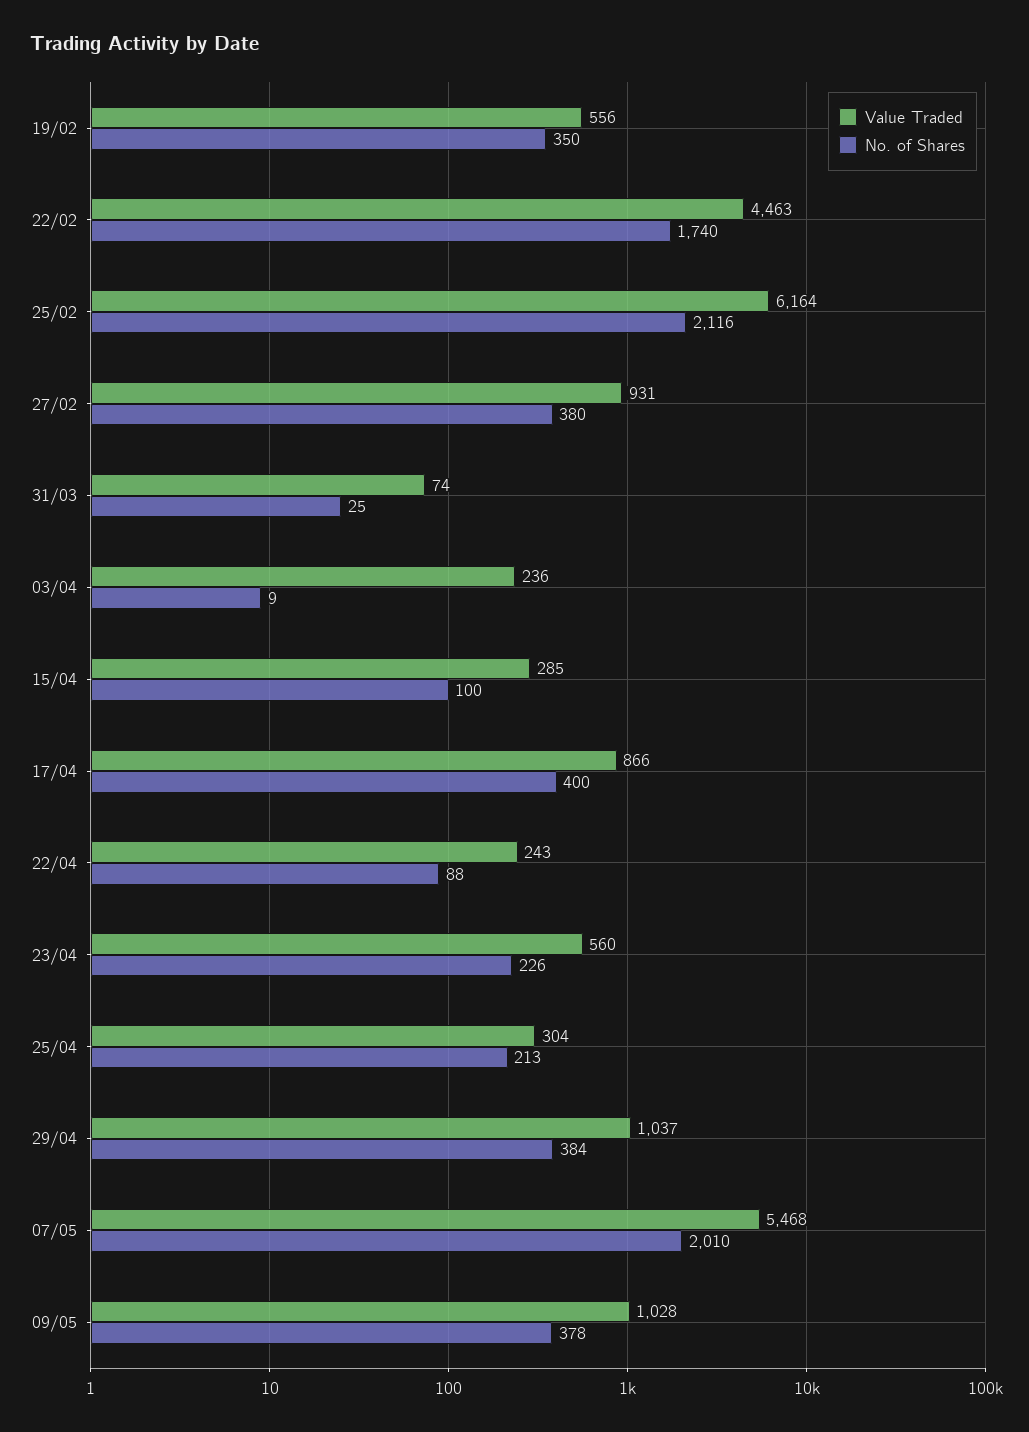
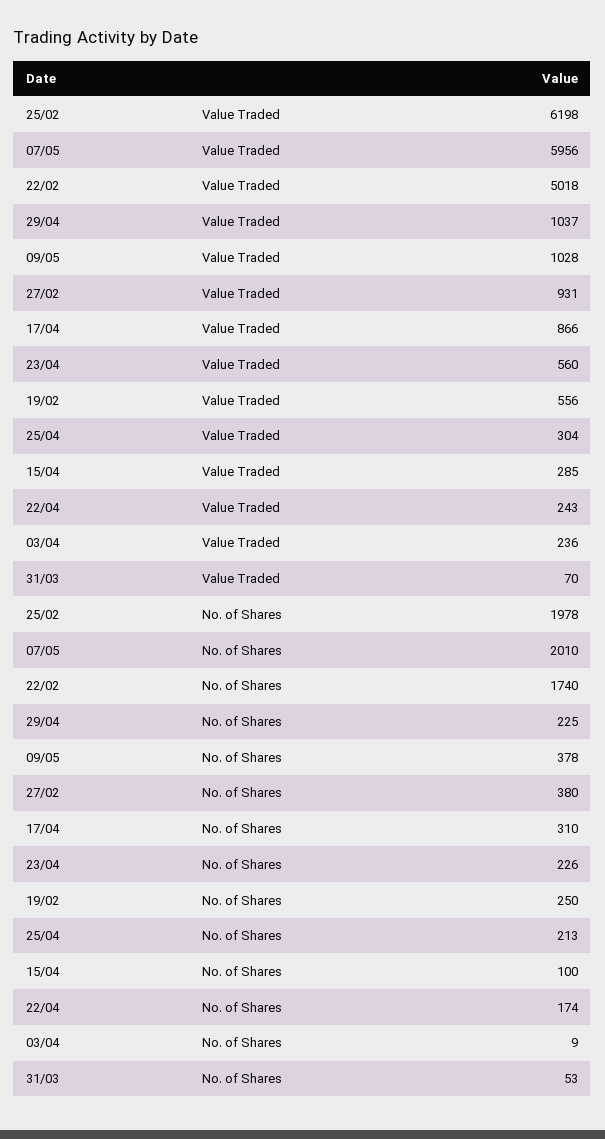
  {
    "Value Traded": {
      "19/02": 556,
-     "22/02": 4463,
+     "22/02": 5018,
-     "25/02": 6164,
+     "25/02": 6198,
      "27/02": 931,
-     "31/03": 74,
+     "31/03": 70,
      "03/04": 236,
      "15/04": 285,
      "17/04": 866,
      "22/04": 243,
      "23/04": 560,
      "25/04": 304,
      "29/04": 1037,
-     "07/05": 5468,
+     "07/05": 5956,
      "09/05": 1028
    },
    "No. of Shares": {
-     "19/02": 350,
+     "19/02": 250,
      "22/02": 1740,
-     "25/02": 2116,
+     "25/02": 1978,
      "27/02": 380,
-     "31/03": 25,
+     "31/03": 53,
      "03/04": 9,
      "15/04": 100,
-     "17/04": 400,
+     "17/04": 310,
-     "22/04": 88,
+     "22/04": 174,
      "23/04": 226,
      "25/04": 213,
-     "29/04": 384,
+     "29/04": 225,
      "07/05": 2010,
      "09/05": 378
    }
  }

